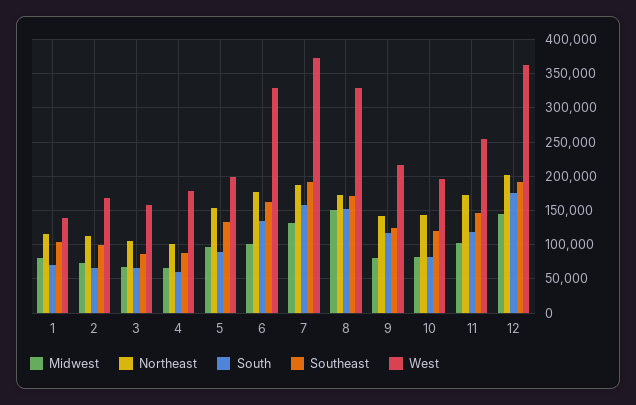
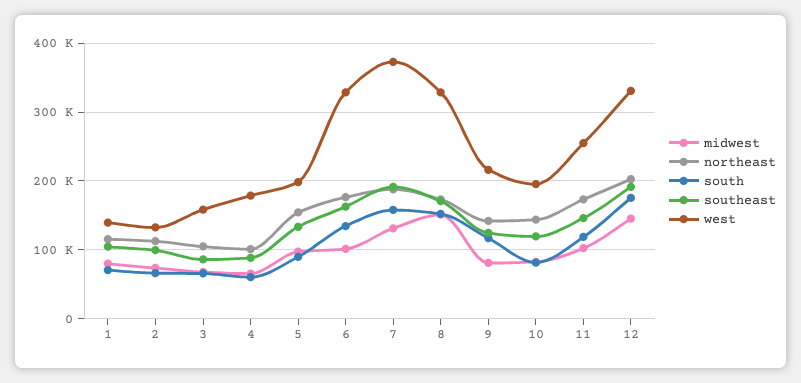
  {
    "Midwest": {
      "1": 80000,
      "2": 70000,
      "3": 70000,
      "4": 70000,
      "5": 100000,
      "6": 100000,
      "7": 130000,
      "8": 150000,
      "9": 80000,
      "10": 80000,
      "11": 100000,
      "12": 150000
    },
    "Northeast": {
      "1": 120000,
      "2": 110000,
      "3": 100000,
      "4": 100000,
      "5": 150000,
      "6": 180000,
      "7": 190000,
      "8": 170000,
      "9": 140000,
      "10": 140000,
      "11": 170000,
      "12": 200000
    },
    "South": {
      "1": 70000,
      "2": 70000,
      "3": 70000,
      "4": 60000,
      "5": 90000,
      "6": 130000,
      "7": 160000,
      "8": 150000,
      "9": 120000,
      "10": 80000,
      "11": 120000,
      "12": 180000
    },
    "Southeast": {
      "1": 100000,
      "2": 100000,
      "3": 90000,
      "4": 90000,
      "5": 130000,
      "6": 160000,
      "7": 190000,
      "8": 170000,
      "9": 120000,
      "10": 120000,
      "11": 150000,
      "12": 190000
    },
    "West": {
      "1": 140000,
-     "2": 170000,
+     "2": 130000,
      "3": 160000,
      "4": 180000,
      "5": 200000,
      "6": 330000,
      "7": 370000,
      "8": 330000,
      "9": 220000,
      "10": 200000,
      "11": 250000,
-     "12": 360000
+     "12": 330000
    }
  }

